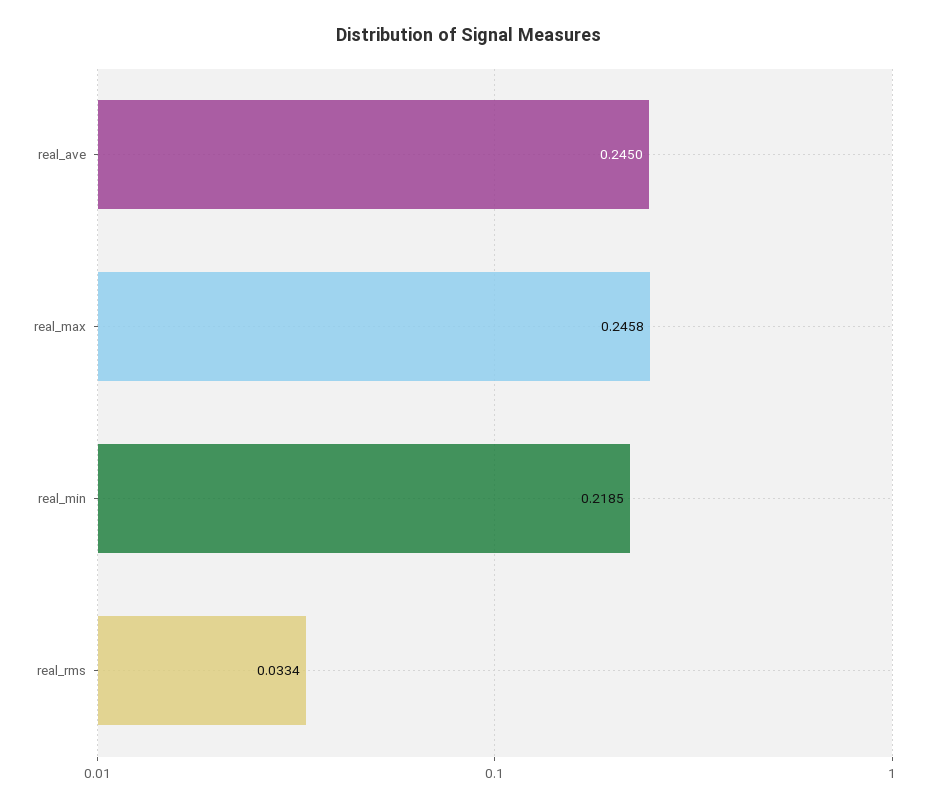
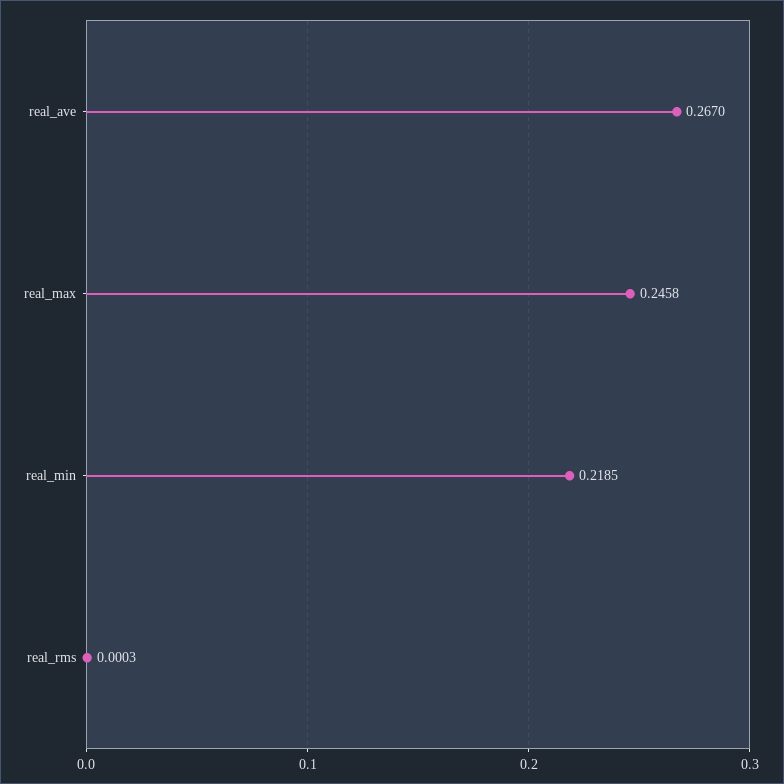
  {
-   "real_ave": 0.245,
+   "real_ave": 0.267,
    "real_max": 0.2458,
    "real_min": 0.2185,
-   "real_rms": 0.0334
+   "real_rms": 0.0003
  }

